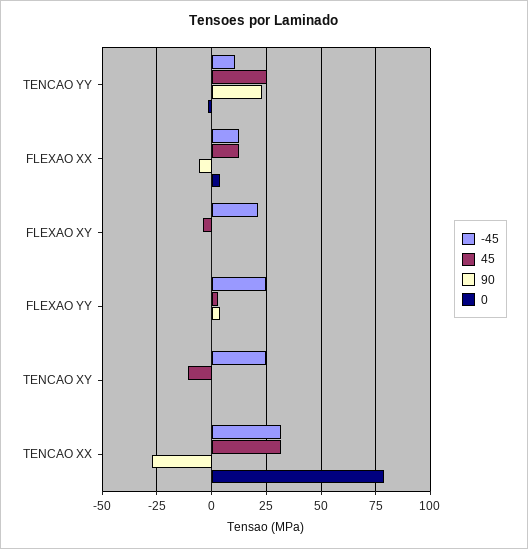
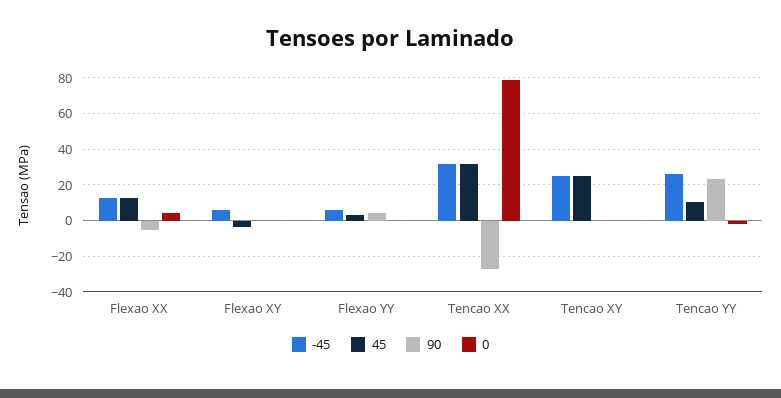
  {
    "-45": {
-     "TENCAO YY": 10,
+     "TENCAO YY": 25,
      "FLEXAO XX": 10,
-     "FLEXAO XY": 20,
+     "FLEXAO XY": 5,
-     "FLEXAO YY": 25,
+     "FLEXAO YY": 5,
      "TENCAO XY": 25,
      "TENCAO XX": 30
    },
    "45": {
-     "TENCAO YY": 25,
+     "TENCAO YY": 10,
      "FLEXAO XX": 15,
      "FLEXAO XY": -5,
      "FLEXAO YY": 5,
-     "TENCAO XY": -10,
+     "TENCAO XY": 25,
      "TENCAO XX": 30
    },
    "90": {
      "TENCAO YY": 25,
      "FLEXAO XX": -5,
      "FLEXAO XY": 0,
      "FLEXAO YY": 5,
      "TENCAO XY": 0,
      "TENCAO XX": -25
    },
    "0": {
      "TENCAO YY": 0,
      "FLEXAO XX": 5,
      "FLEXAO XY": 0,
      "FLEXAO YY": 0,
      "TENCAO XY": 0,
      "TENCAO XX": 80
    }
  }

